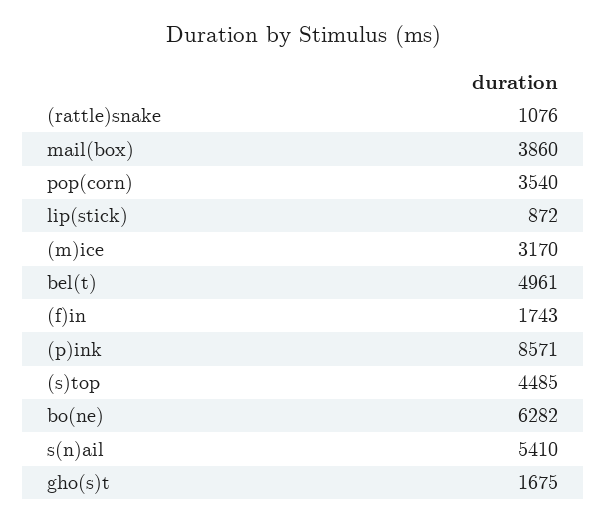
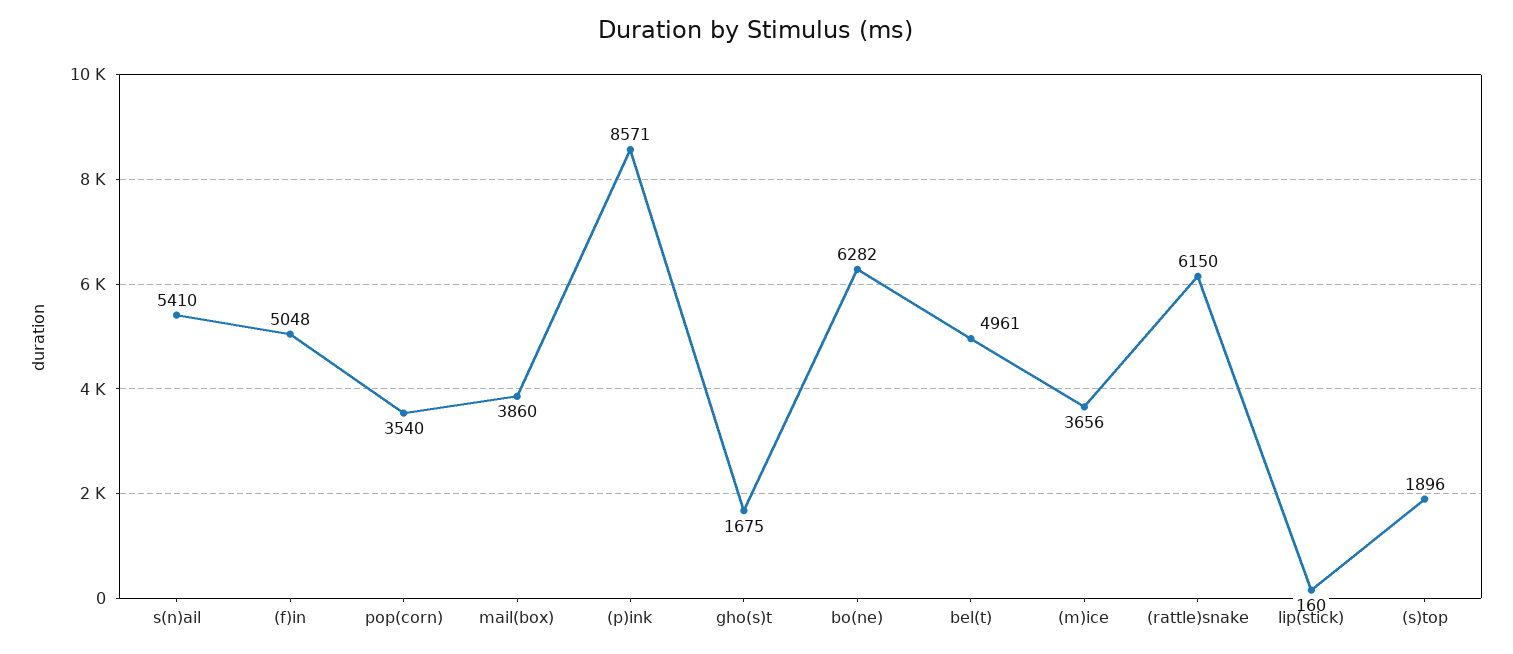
  {
-   "(rattle)snake": 1076,
+   "(rattle)snake": 6150,
    "mail(box)": 3860,
    "pop(corn)": 3540,
-   "lip(stick)": 872,
+   "lip(stick)": 160,
-   "(m)ice": 3170,
+   "(m)ice": 3656,
    "bel(t)": 4961,
-   "(f)in": 1743,
+   "(f)in": 5048,
    "(p)ink": 8571,
-   "(s)top": 4485,
+   "(s)top": 1896,
    "bo(ne)": 6282,
    "s(n)ail": 5410,
    "gho(s)t": 1675
  }

